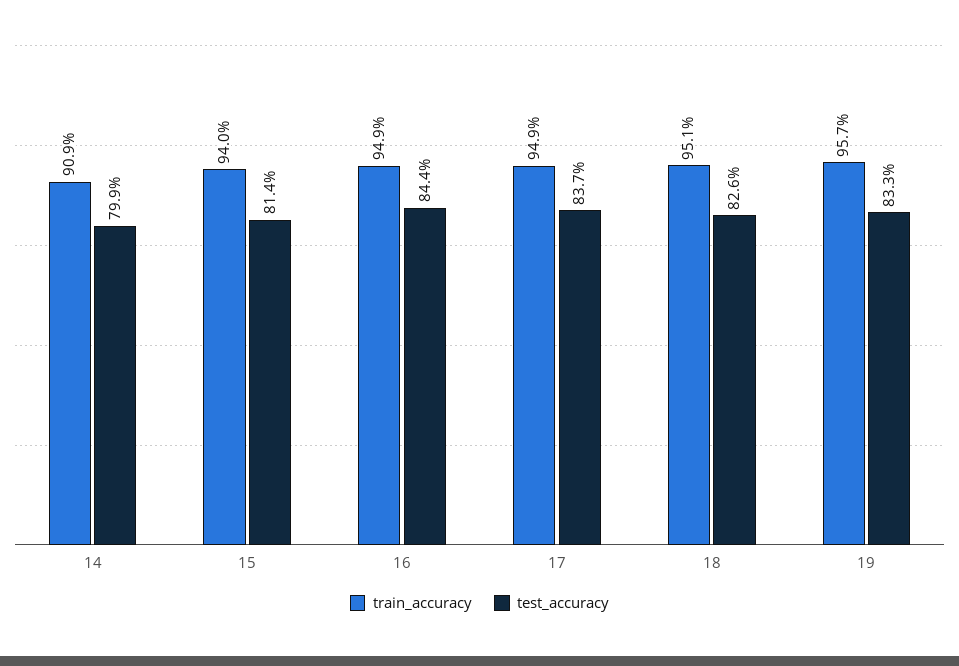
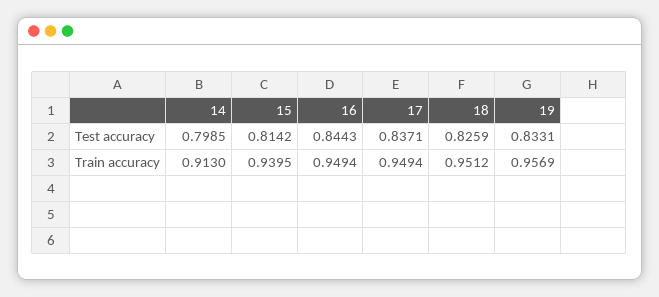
  {
    "train_accuracy": {
-     "14": 0.909,
+     "14": 0.913,
      "15": 0.9395,
      "16": 0.9494,
      "17": 0.9494,
      "18": 0.9512,
      "19": 0.9569
    },
    "test_accuracy": {
      "14": 0.7985,
      "15": 0.8142,
      "16": 0.8443,
      "17": 0.8371,
      "18": 0.8259,
      "19": 0.8331
    }
  }

